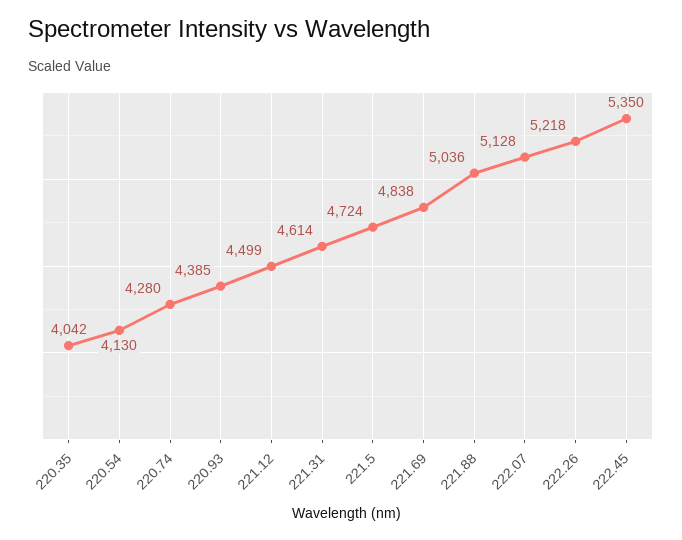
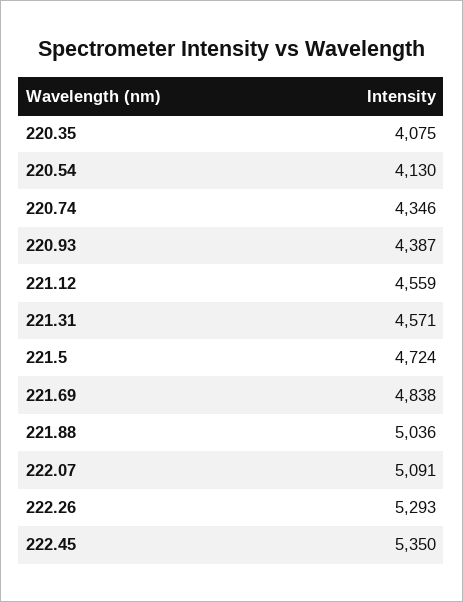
  {
-   "220.35": 4042,
+   "220.35": 4075,
    "220.54": 4130,
-   "220.74": 4280,
+   "220.74": 4346,
-   "220.93": 4385,
+   "220.93": 4387,
-   "221.12": 4499,
+   "221.12": 4559,
-   "221.31": 4614,
+   "221.31": 4571,
    "221.5": 4724,
    "221.69": 4838,
    "221.88": 5036,
-   "222.07": 5128,
+   "222.07": 5091,
-   "222.26": 5218,
+   "222.26": 5293,
    "222.45": 5350
  }

